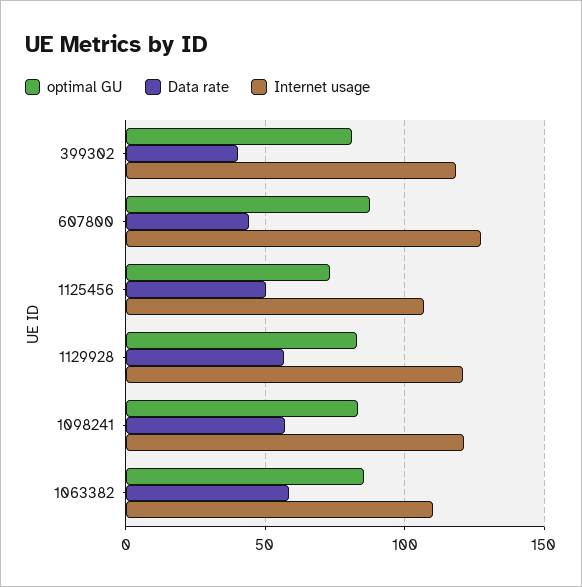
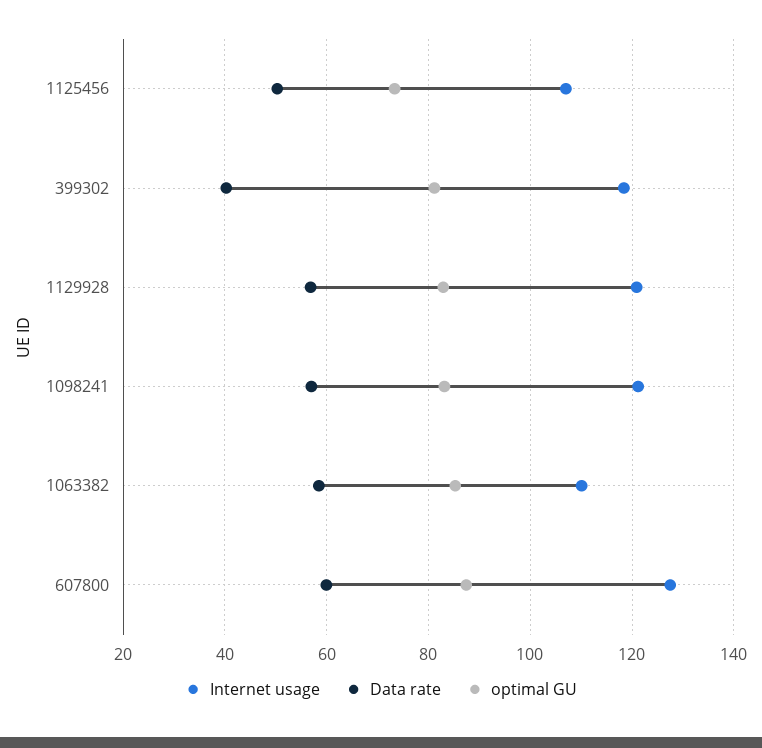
  {
    "optimal GU": {
      "399302": 82,
      "607800": 88,
      "1125456": 74,
      "1129928": 82,
      "1098241": 84,
      "1063382": 86
    },
    "Data rate": {
      "399302": 40,
-     "607800": 45,
+     "607800": 60,
      "1125456": 50,
      "1129928": 56,
      "1098241": 58,
      "1063382": 58
    },
    "Internet usage": {
      "399302": 118,
      "607800": 128,
      "1125456": 108,
      "1129928": 120,
      "1098241": 122,
      "1063382": 110
    }
  }

